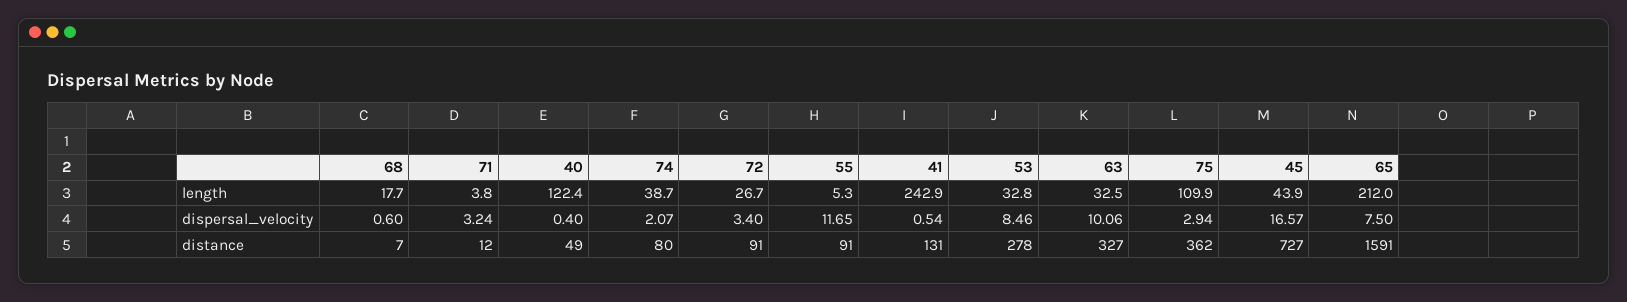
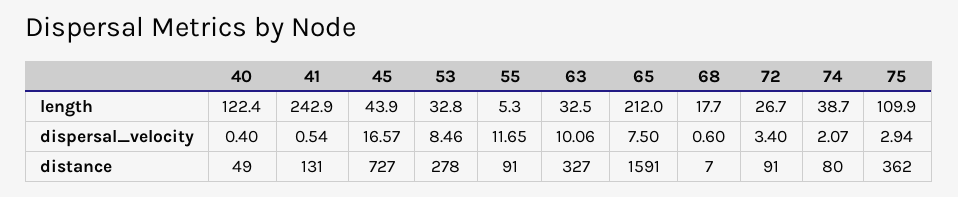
  {
    "68": {
      "length": 17.7,
      "dispersal_velocity": 0.6,
      "distance": 7
    },
-   "71": {
-     "length": 3.8,
-     "dispersal_velocity": 3.24,
-     "distance": 12
-   },
    "40": {
      "length": 122.4,
      "dispersal_velocity": 0.4,
      "distance": 49
    },
    "74": {
      "length": 38.7,
      "dispersal_velocity": 2.07,
      "distance": 80
    },
    "72": {
      "length": 26.7,
      "dispersal_velocity": 3.4,
      "distance": 91
    },
    "55": {
      "length": 5.3,
      "dispersal_velocity": 11.65,
      "distance": 91
    },
    "41": {
      "length": 242.9,
      "dispersal_velocity": 0.54,
      "distance": 131
    },
    "53": {
      "length": 32.8,
      "dispersal_velocity": 8.46,
      "distance": 278
    },
    "63": {
      "length": 32.5,
      "dispersal_velocity": 10.06,
      "distance": 327
    },
    "75": {
      "length": 109.9,
      "dispersal_velocity": 2.94,
      "distance": 362
    },
    "45": {
      "length": 43.9,
      "dispersal_velocity": 16.57,
      "distance": 727
    },
    "65": {
      "length": 212,
      "dispersal_velocity": 7.5,
      "distance": 1591
    }
  }

